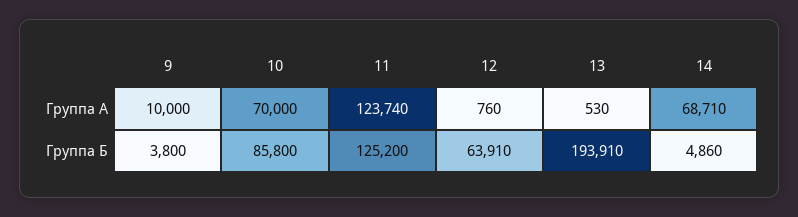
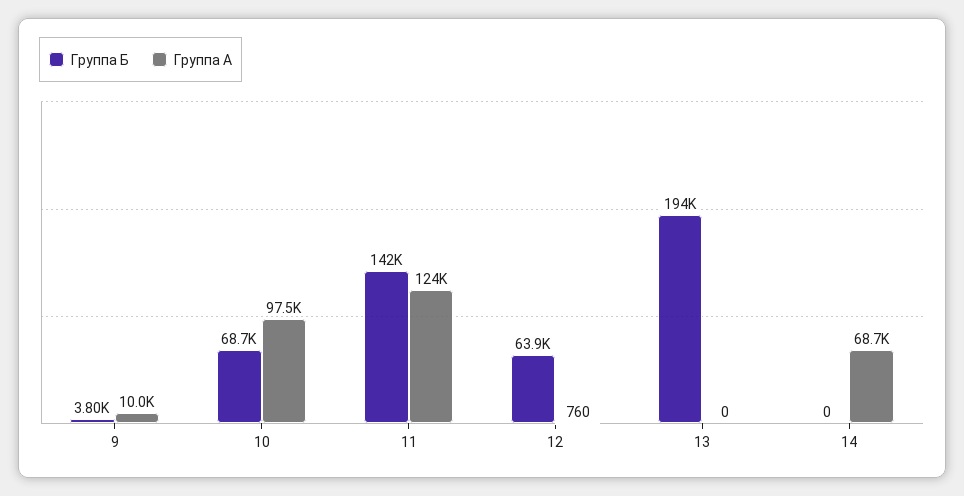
  {
    "Группа А": {
      "9": 10000,
-     "10": 70000,
+     "10": 97500,
      "11": 123740,
      "12": 760,
-     "13": 530,
+     "13": 0,
      "14": 68710
    },
    "Группа Б": {
      "9": 3800,
-     "10": 85800,
+     "10": 68700,
-     "11": 125200,
+     "11": 142000,
      "12": 63910,
      "13": 193910,
-     "14": 4860
+     "14": 0
    }
  }

